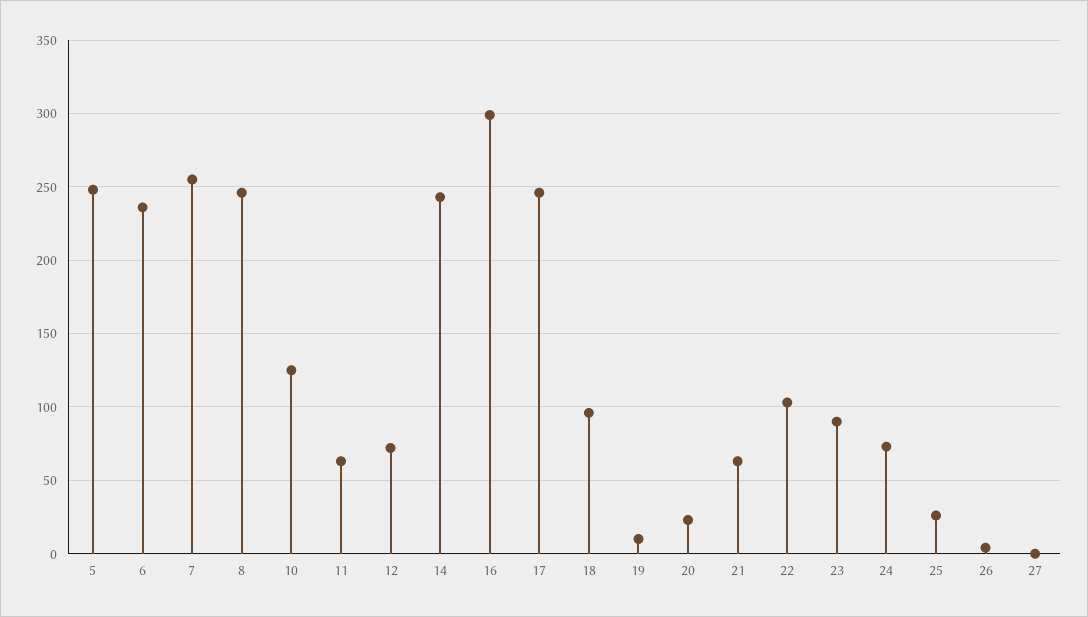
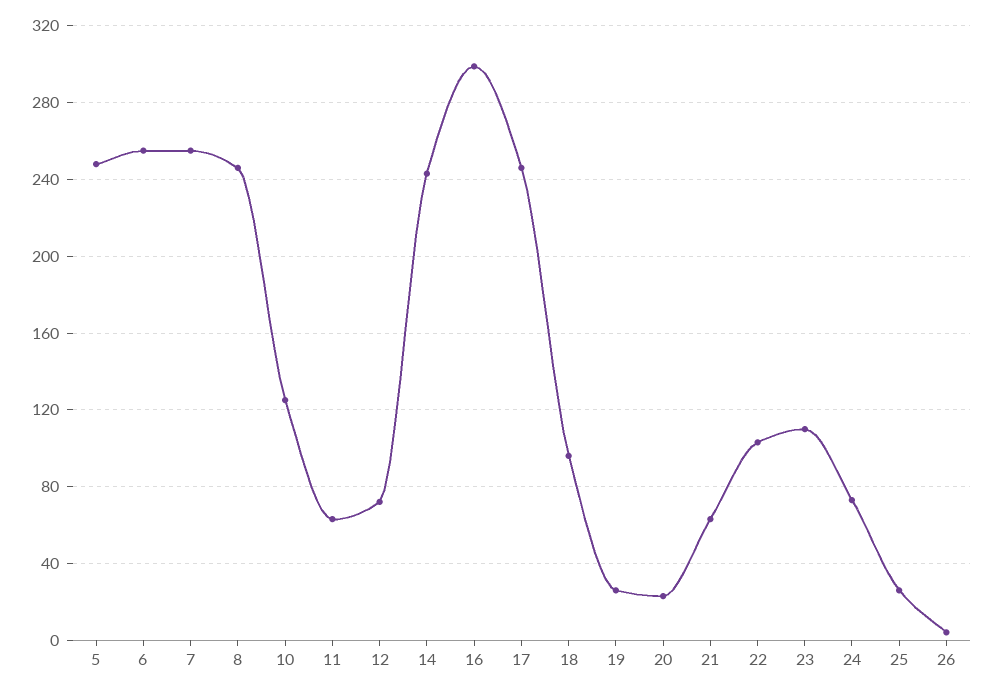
  {
    "5": 250,
-   "6": 235,
+   "6": 255,
    "7": 255,
    "8": 245,
    "10": 125,
    "11": 65,
    "12": 70,
    "14": 245,
    "16": 300,
    "17": 245,
    "18": 95,
-   "19": 10,
+   "19": 25,
    "20": 25,
    "21": 65,
    "22": 105,
-   "23": 90,
+   "23": 110,
    "24": 75,
    "25": 25,
-   "26": 5,
+   "26": 5
-   "27": 0
  }

